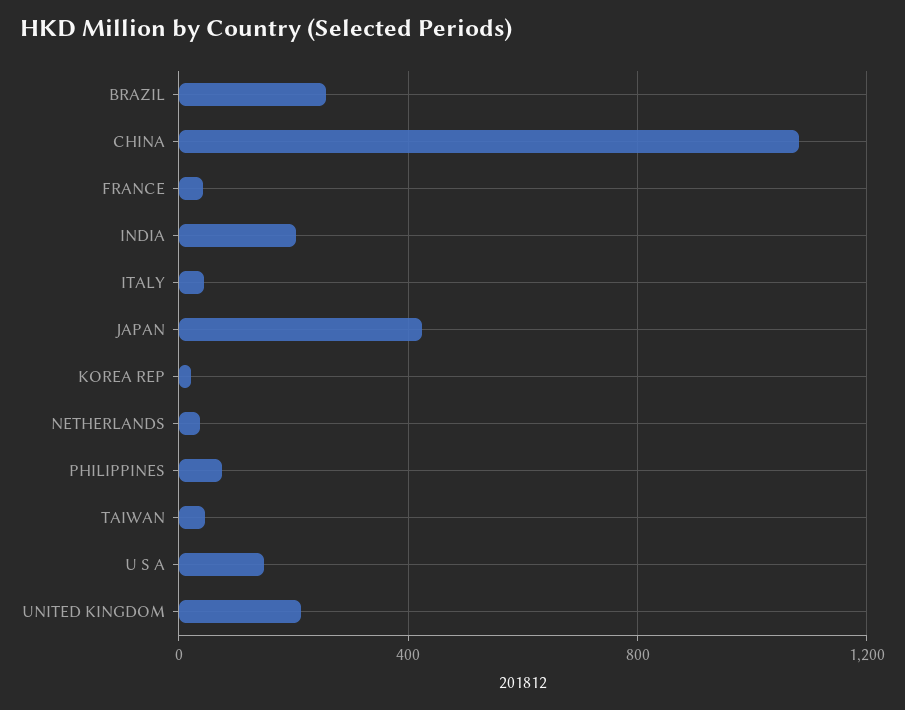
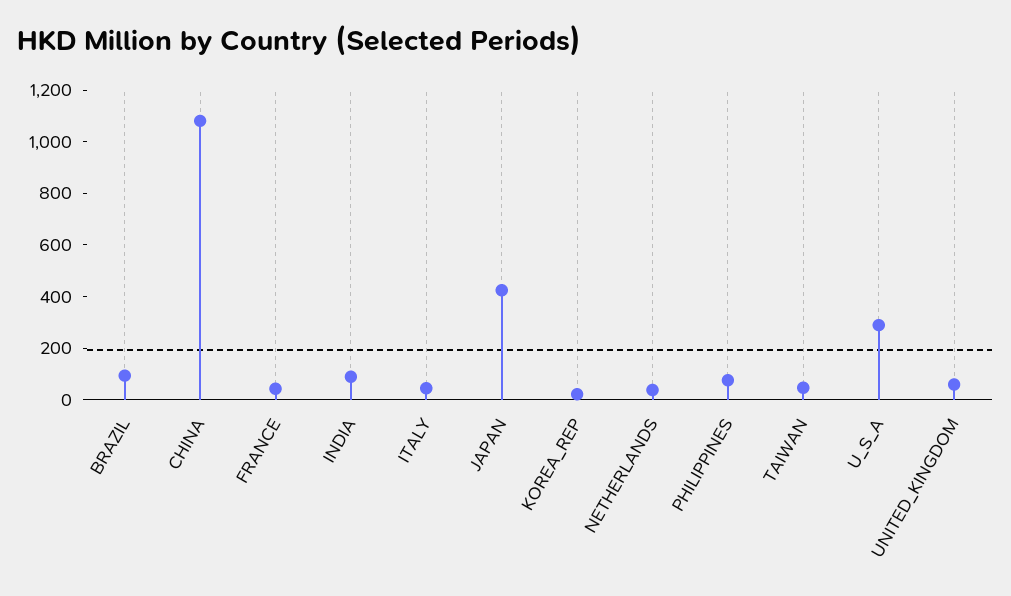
  {
-   "BRAZIL": 250,
+   "BRAZIL": 100,
    "CHINA": 1100,
    "FRANCE": 50,
-   "INDIA": 200,
+   "INDIA": 100,
    "ITALY": 50,
    "JAPAN": 400,
    "KOREA REP": 0,
    "NETHERLANDS": 50,
    "PHILIPPINES": 100,
    "TAIWAN": 50,
-   "U S A": 150,
+   "U S A": 300,
-   "UNITED KINGDOM": 200
+   "UNITED KINGDOM": 50
  }

